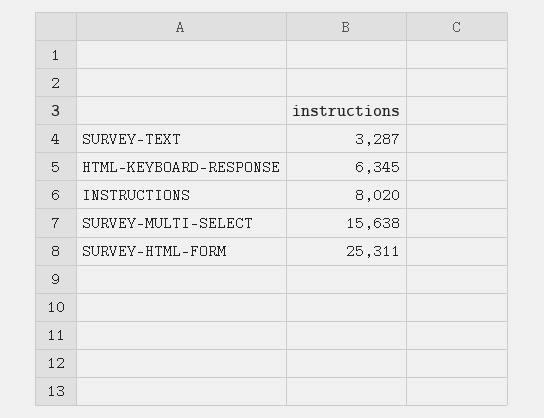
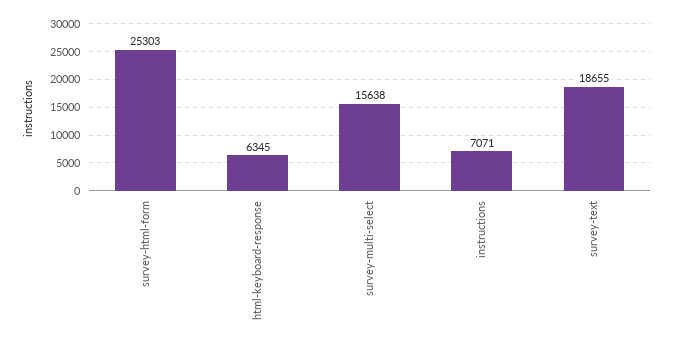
  {
-   "SURVEY-TEXT": 3287,
+   "SURVEY-TEXT": 18655,
    "HTML-KEYBOARD-RESPONSE": 6345,
-   "INSTRUCTIONS": 8020,
+   "INSTRUCTIONS": 7071,
    "SURVEY-MULTI-SELECT": 15638,
-   "SURVEY-HTML-FORM": 25311
+   "SURVEY-HTML-FORM": 25303
  }

